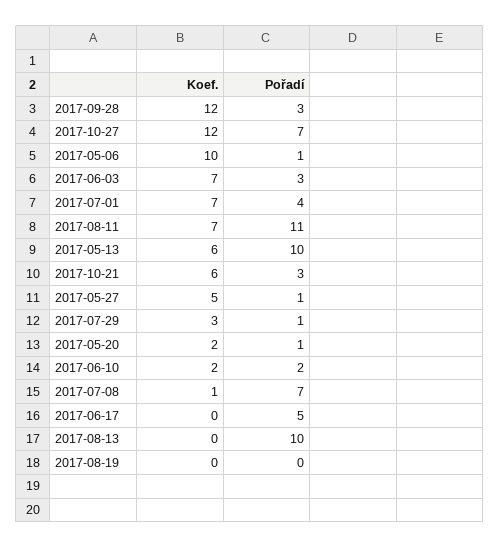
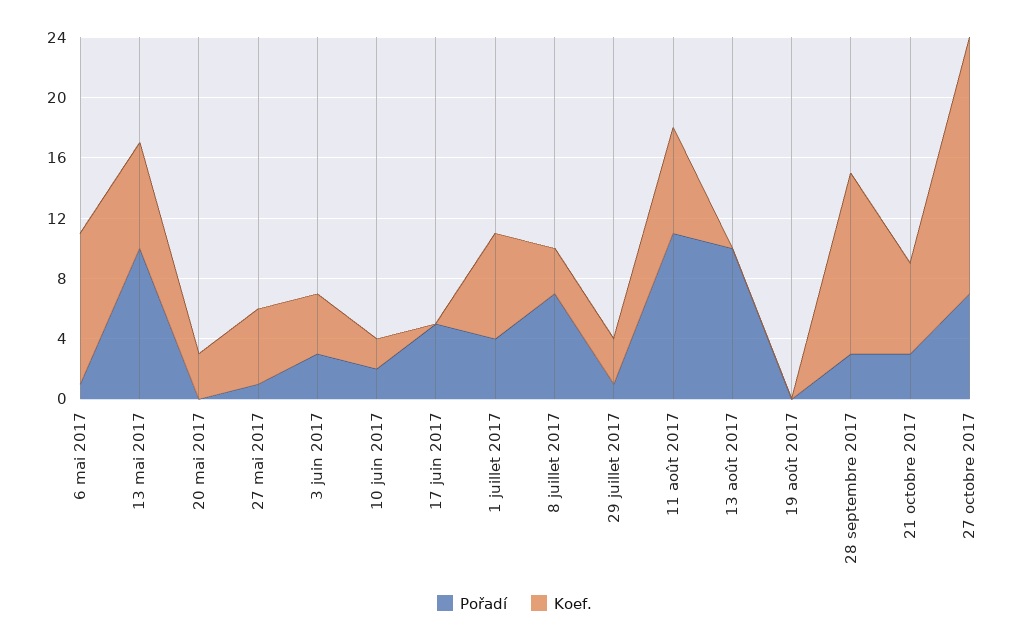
  {
    "Koef.": {
      "2017-09-28": 12,
-     "2017-10-27": 12,
+     "2017-10-27": 17,
      "2017-05-06": 10,
-     "2017-06-03": 7,
+     "2017-06-03": 4,
      "2017-07-01": 7,
      "2017-08-11": 7,
-     "2017-05-13": 6,
+     "2017-05-13": 7,
      "2017-10-21": 6,
      "2017-05-27": 5,
      "2017-07-29": 3,
-     "2017-05-20": 2,
+     "2017-05-20": 3,
      "2017-06-10": 2,
-     "2017-07-08": 1,
+     "2017-07-08": 3,
      "2017-06-17": 0,
      "2017-08-13": 0,
      "2017-08-19": 0
    },
    "Pořadí": {
      "2017-09-28": 3,
      "2017-10-27": 7,
      "2017-05-06": 1,
      "2017-06-03": 3,
      "2017-07-01": 4,
      "2017-08-11": 11,
      "2017-05-13": 10,
      "2017-10-21": 3,
      "2017-05-27": 1,
      "2017-07-29": 1,
-     "2017-05-20": 1,
+     "2017-05-20": 0,
      "2017-06-10": 2,
      "2017-07-08": 7,
      "2017-06-17": 5,
      "2017-08-13": 10,
      "2017-08-19": 0
    }
  }

